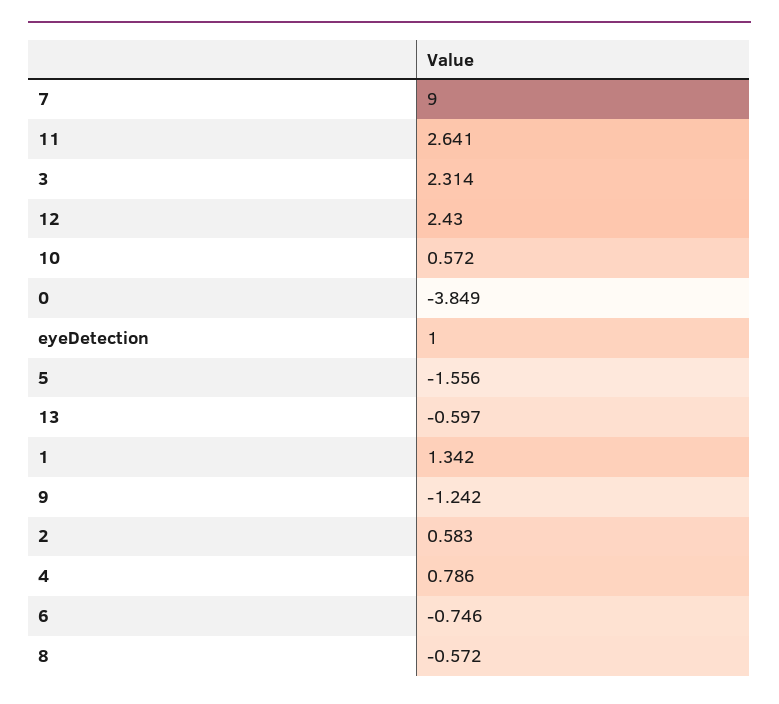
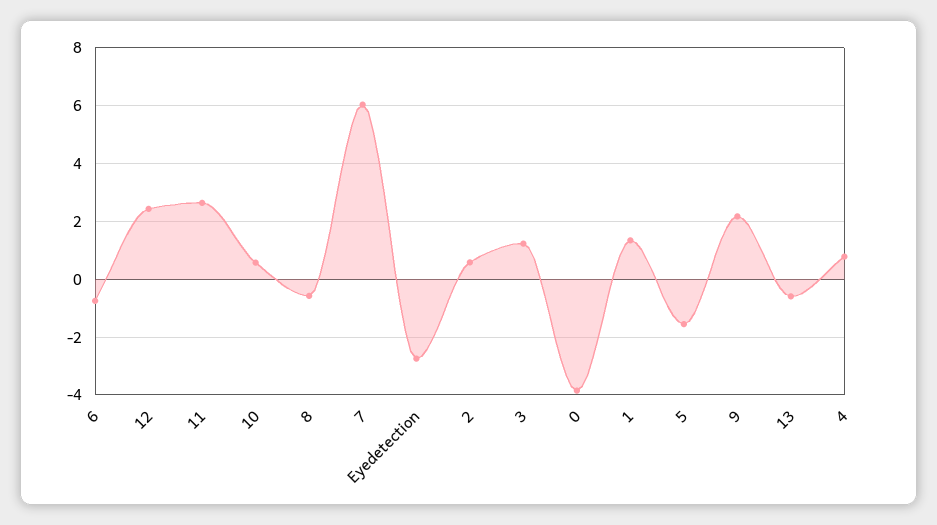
  {
-   "7": 9,
+   "7": 6,
    "11": 2.641,
-   "3": 2.314,
+   "3": 1.25,
    "12": 2.43,
    "10": 0.572,
    "0": -3.849,
-   "eyeDetection": 1,
+   "eyeDetection": -2.75,
    "5": -1.556,
    "13": -0.597,
    "1": 1.342,
-   "9": -1.242,
+   "9": 2.25,
    "2": 0.583,
    "4": 0.786,
    "6": -0.746,
    "8": -0.572
  }

